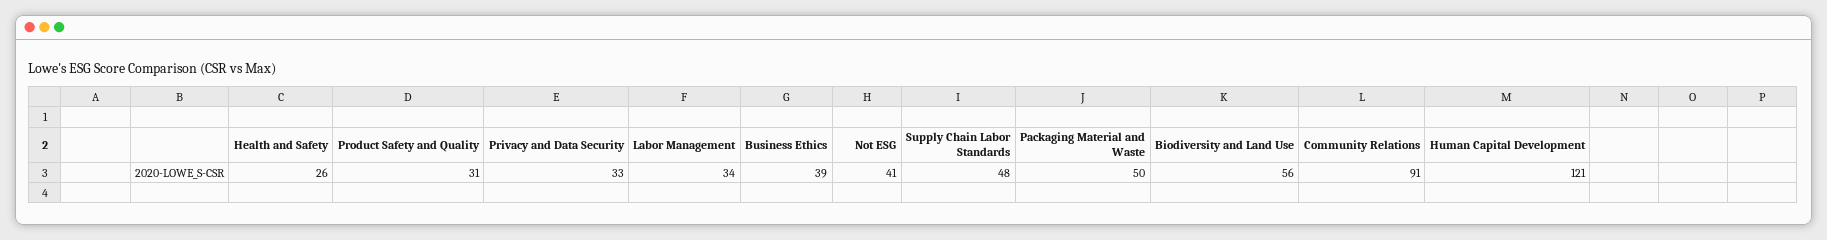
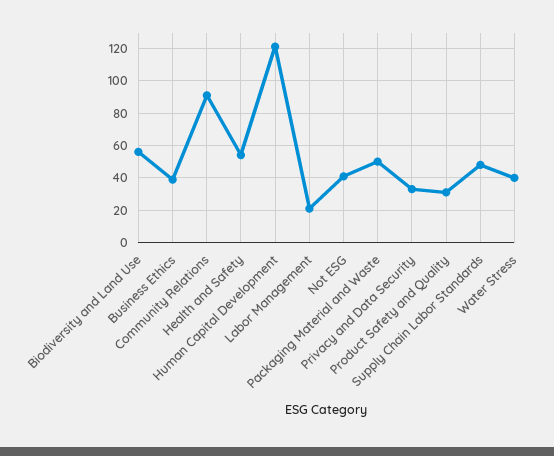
  {
-   "Health and Safety": 26,
+   "Health and Safety": 55,
    "Product Safety and Quality": 31,
    "Privacy and Data Security": 33,
-   "Labor Management": 34,
+   "Labor Management": 20,
    "Business Ethics": 39,
    "Not ESG": 41,
    "Supply Chain Labor Standards": 48,
    "Packaging Material and Waste": 50,
    "Biodiversity and Land Use": 56,
    "Community Relations": 91,
-   "Human Capital Development": 121
+   "Human Capital Development": 121,
+   "Water Stress": 40
  }

